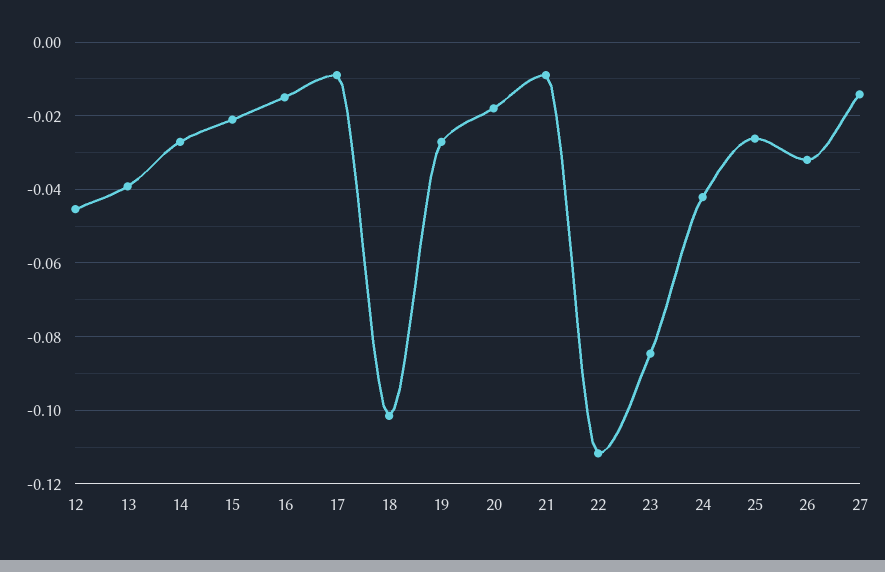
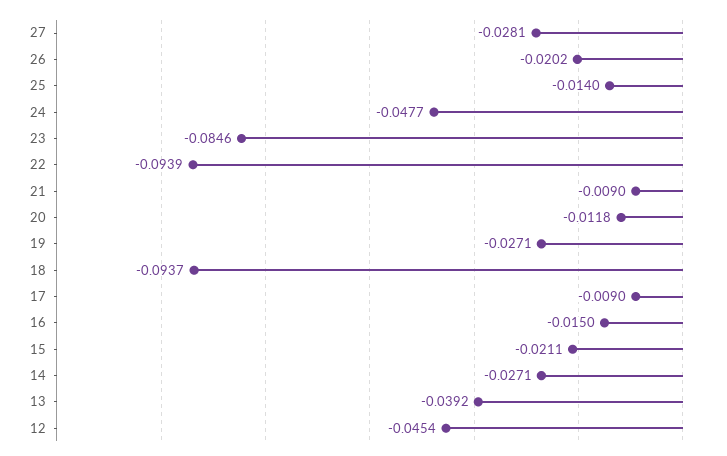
  {
    "12": -0.0454,
    "13": -0.0392,
    "14": -0.0271,
    "15": -0.0211,
    "16": -0.015,
    "17": -0.009,
-   "18": -0.102,
+   "18": -0.0937,
    "19": -0.0271,
-   "20": -0.018,
+   "20": -0.0118,
    "21": -0.009,
-   "22": -0.112,
+   "22": -0.0939,
    "23": -0.0846,
-   "24": -0.042,
+   "24": -0.0477,
-   "25": -0.026,
+   "25": -0.014,
-   "26": -0.032,
+   "26": -0.0202,
-   "27": -0.014
+   "27": -0.0281
  }

